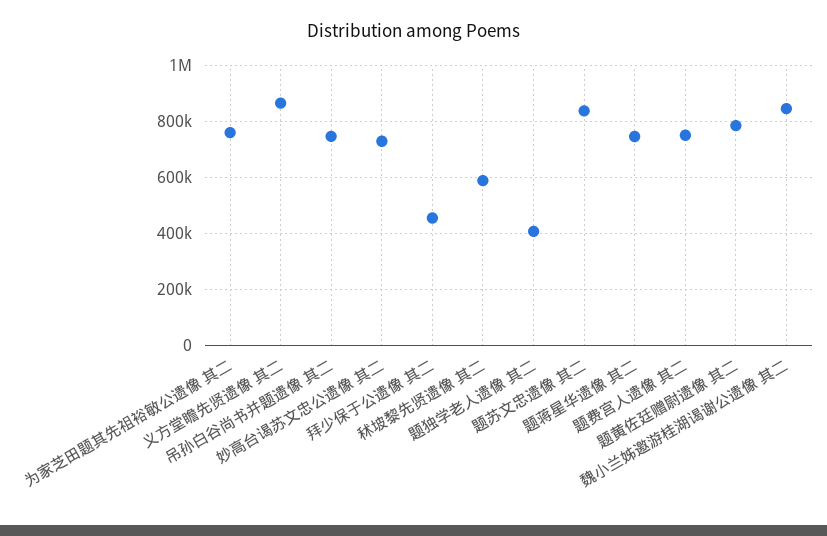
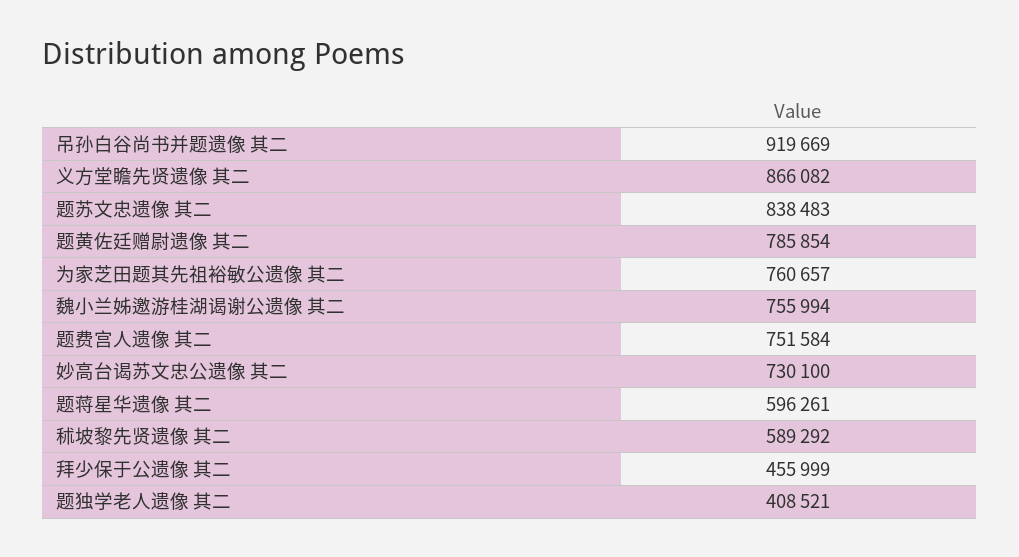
  {
    "为家芝田题其先祖裕敏公遗像 其二": 760657,
    "义方堂瞻先贤遗像 其二": 866082,
-   "吊孙白谷尚书并题遗像 其二": 750000,
+   "吊孙白谷尚书并题遗像 其二": 919669,
    "妙高台谒苏文忠公遗像 其二": 730100,
    "拜少保于公遗像 其二": 455999,
    "秫坡黎先贤遗像 其二": 589292,
    "题独学老人遗像 其二": 408521,
    "题苏文忠遗像 其二": 838483,
-   "题蒋星华遗像 其二": 750000,
+   "题蒋星华遗像 其二": 596261,
    "题费宫人遗像 其二": 751584,
    "题黄佐廷赠尉遗像 其二": 785854,
-   "魏小兰姊邀游桂湖谒谢公遗像 其二": 850000
+   "魏小兰姊邀游桂湖谒谢公遗像 其二": 755994
  }

